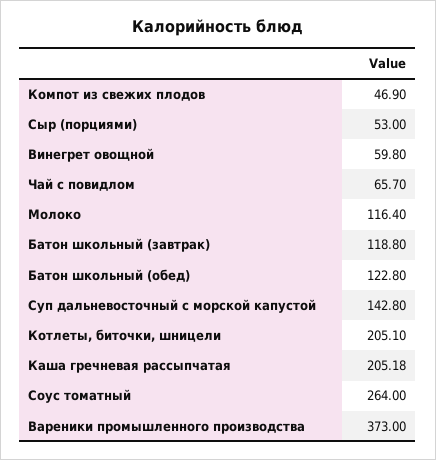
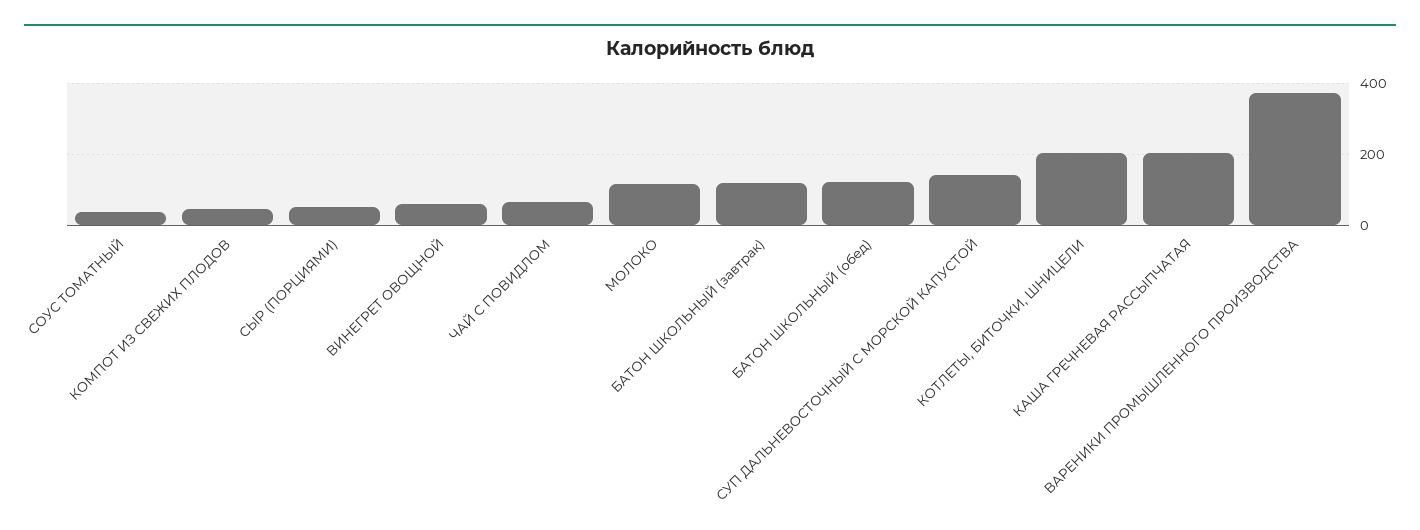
  {
    "Компот из свежих плодов": 46.9,
    "Сыр (порциями)": 53,
    "Винегрет овощной": 59.8,
    "Чай с повидлом": 65.7,
    "Молоко": 116.4,
    "Батон школьный (завтрак)": 118.8,
    "Батон школьный (обед)": 122.8,
    "Суп дальневосточный с морской капустой": 142.8,
    "Котлеты, биточки, шницели": 205.1,
    "Каша гречневая рассыпчатая": 205.18,
-   "Соус томатный": 264,
+   "Соус томатный": 40,
    "Вареники промышленного производства": 373
  }

